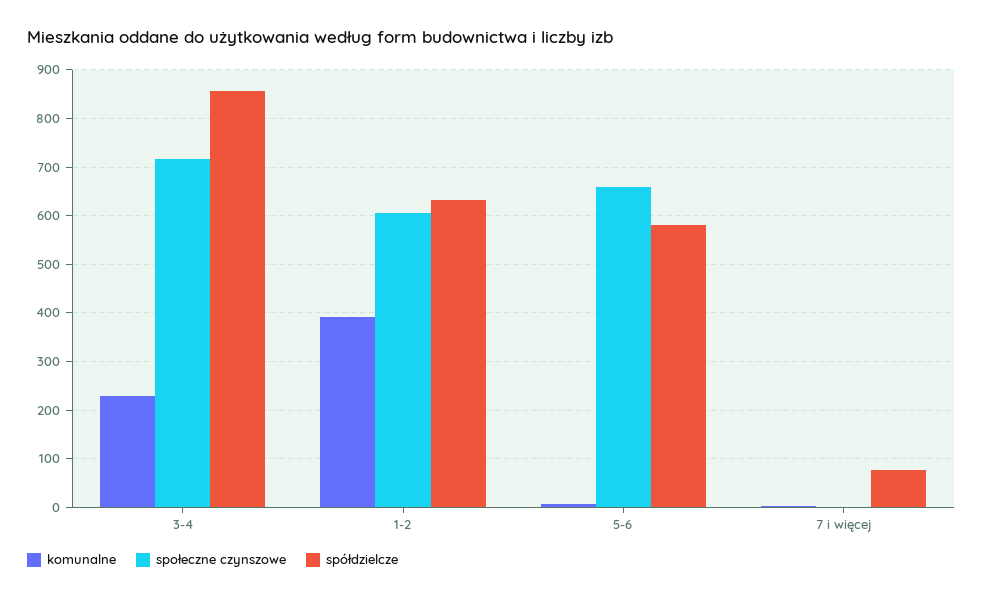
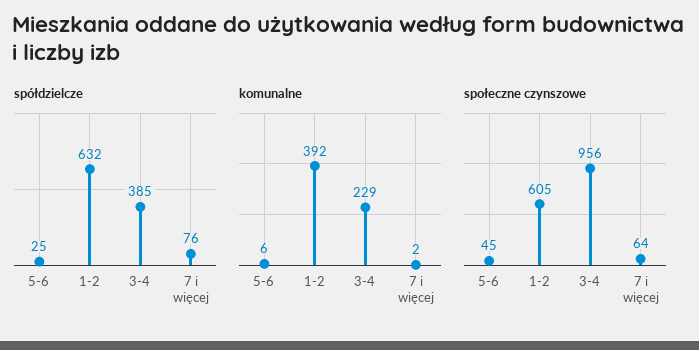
  {
    "komunalne": {
      "3-4": 229,
      "1-2": 392,
      "5-6": 6,
      "7 i więcej": 2
    },
    "społeczne czynszowe": {
-     "3-4": 720,
+     "3-4": 956,
      "1-2": 605,
-     "5-6": 660,
+     "5-6": 45,
-     "7 i więcej": 0
+     "7 i więcej": 64
    },
    "spółdzielcze": {
-     "3-4": 860,
+     "3-4": 385,
      "1-2": 632,
-     "5-6": 580,
+     "5-6": 25,
      "7 i więcej": 76
    }
  }

